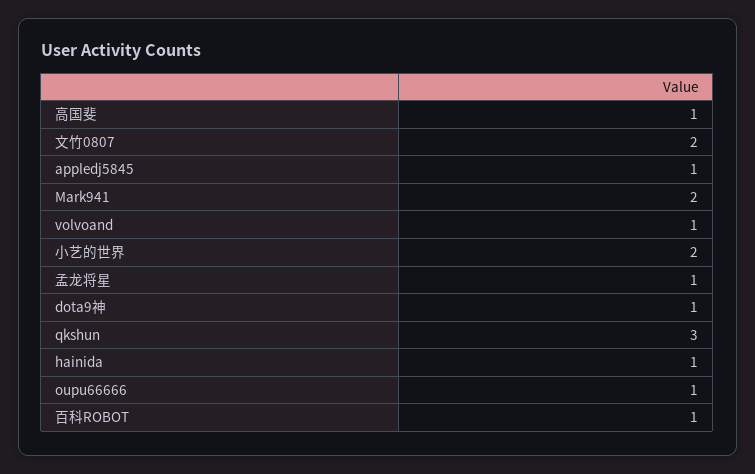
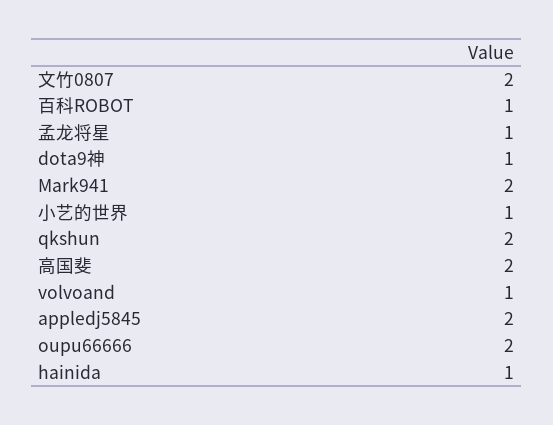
  {
-   "高国斐": 1,
+   "高国斐": 2,
    "文竹0807": 2,
-   "appledj5845": 1,
+   "appledj5845": 2,
    "Mark941": 2,
    "volvoand": 1,
-   "小艺的世界": 2,
+   "小艺的世界": 1,
    "孟龙将星": 1,
    "dota9神": 1,
-   "qkshun": 3,
+   "qkshun": 2,
    "hainida": 1,
-   "oupu66666": 1,
+   "oupu66666": 2,
    "百科ROBOT": 1
  }

